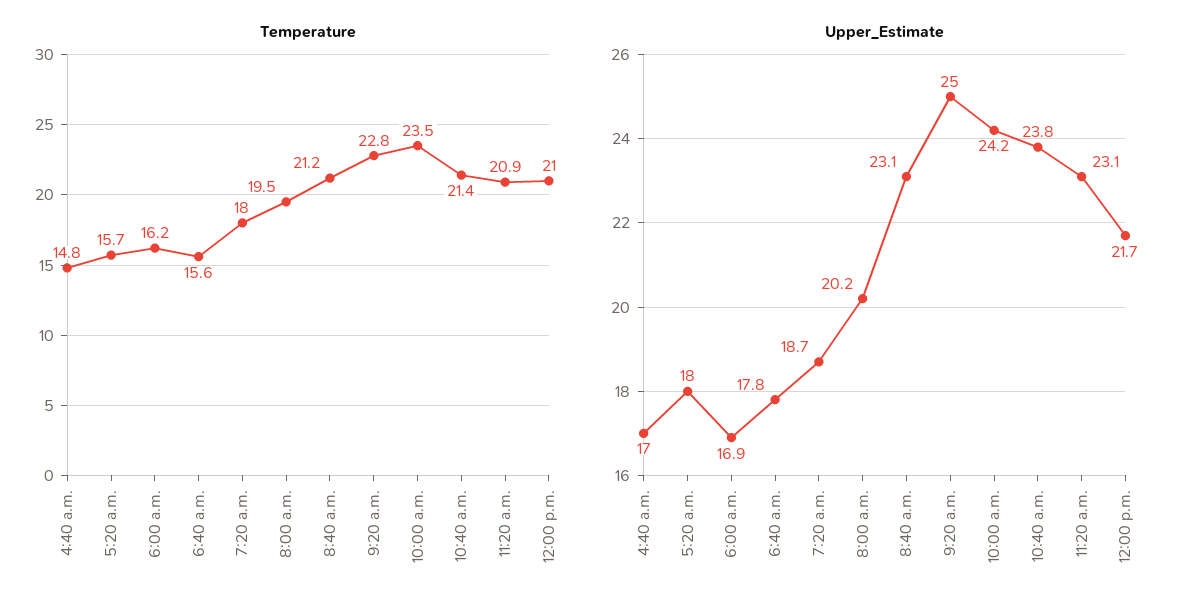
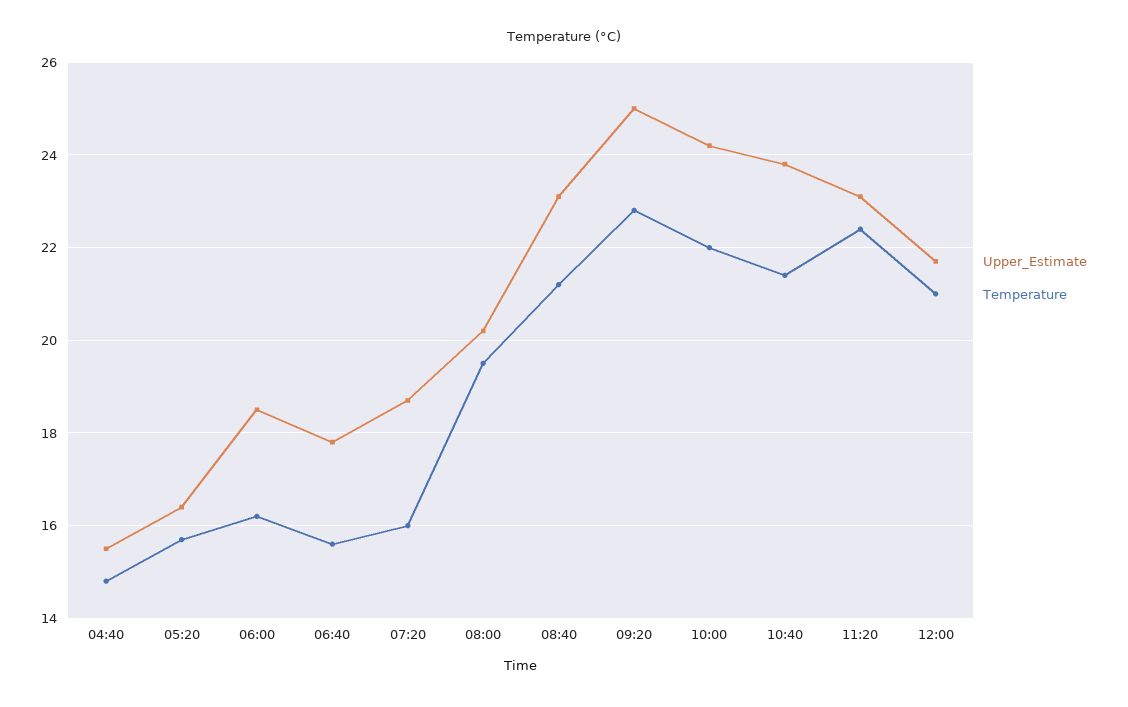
  {
    "Temperature": {
      "4:40 a.m.": 14.8,
      "5:20 a.m.": 15.7,
      "6:00 a.m.": 16.2,
      "6:40 a.m.": 15.6,
-     "7:20 a.m.": 18,
+     "7:20 a.m.": 16,
      "8:00 a.m.": 19.5,
      "8:40 a.m.": 21.2,
      "9:20 a.m.": 22.8,
-     "10:00 a.m.": 23.5,
+     "10:00 a.m.": 22,
      "10:40 a.m.": 21.4,
-     "11:20 a.m.": 20.9,
+     "11:20 a.m.": 22.5,
      "12:00 p.m.": 21
    },
    "Upper_Estimate": {
-     "4:40 a.m.": 17,
+     "4:40 a.m.": 15.5,
-     "5:20 a.m.": 18,
+     "5:20 a.m.": 16.5,
-     "6:00 a.m.": 16.9,
+     "6:00 a.m.": 18.5,
      "6:40 a.m.": 17.8,
      "7:20 a.m.": 18.7,
      "8:00 a.m.": 20.2,
      "8:40 a.m.": 23.1,
      "9:20 a.m.": 25,
      "10:00 a.m.": 24.2,
      "10:40 a.m.": 23.8,
      "11:20 a.m.": 23.1,
      "12:00 p.m.": 21.7
    }
  }

